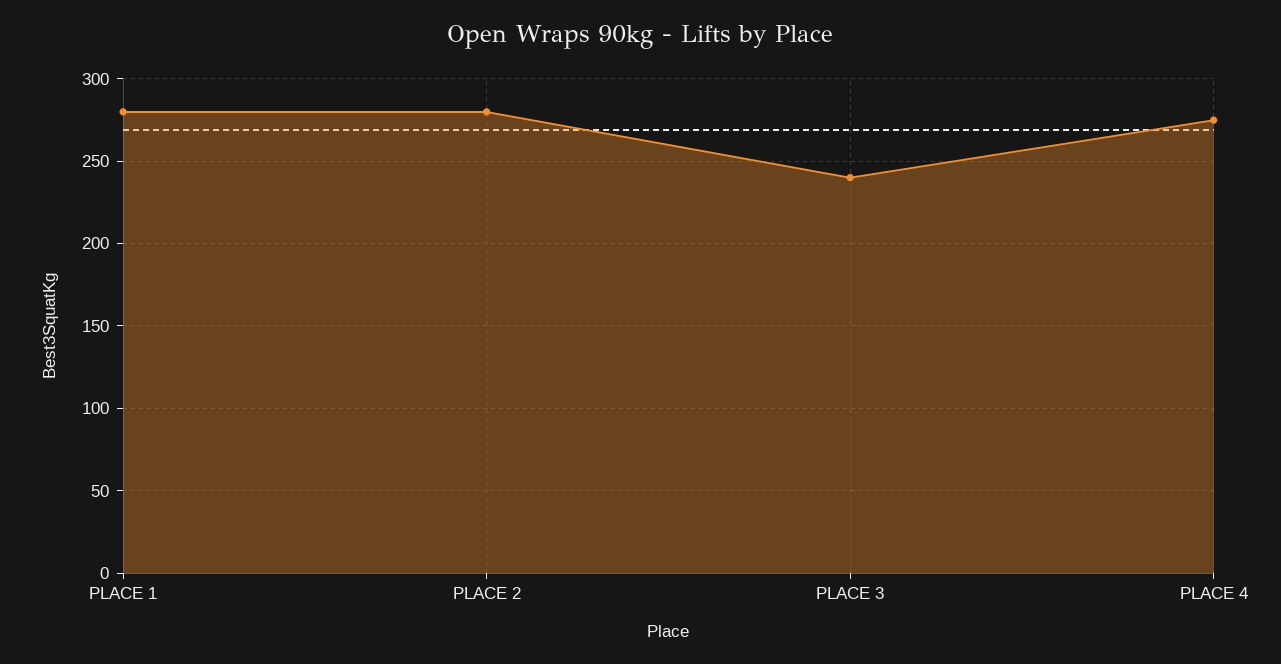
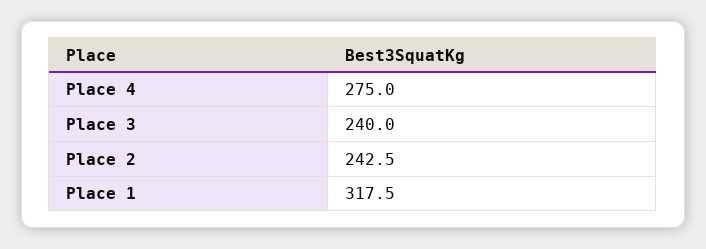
  {
-   "PLACE 1": 280,
+   "PLACE 1": 317.5,
-   "PLACE 2": 280,
+   "PLACE 2": 242.5,
    "PLACE 3": 240,
    "PLACE 4": 275
  }

